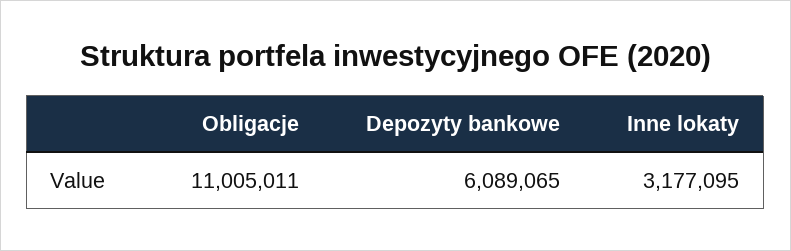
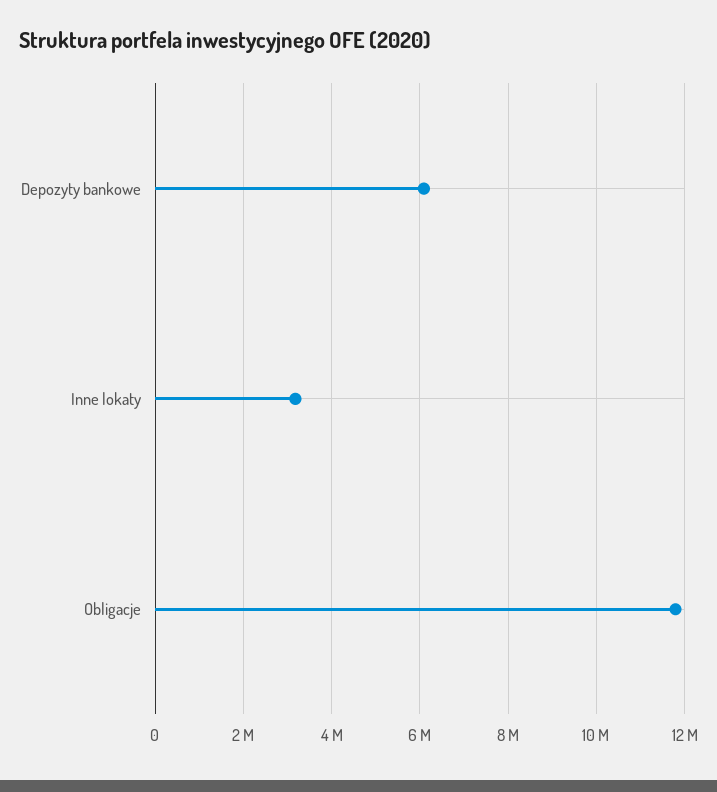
  {
-   "Obligacje": 11005011,
+   "Obligacje": 11800000,
    "Depozyty bankowe": 6089065,
    "Inne lokaty": 3177095
  }

